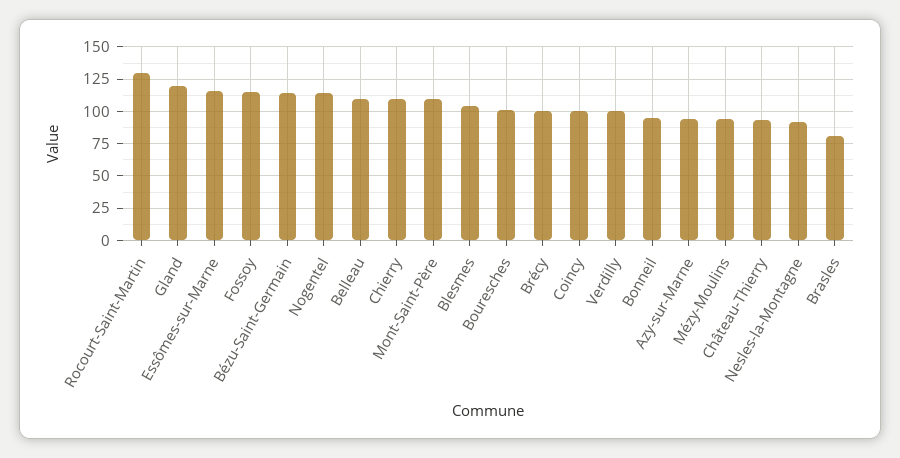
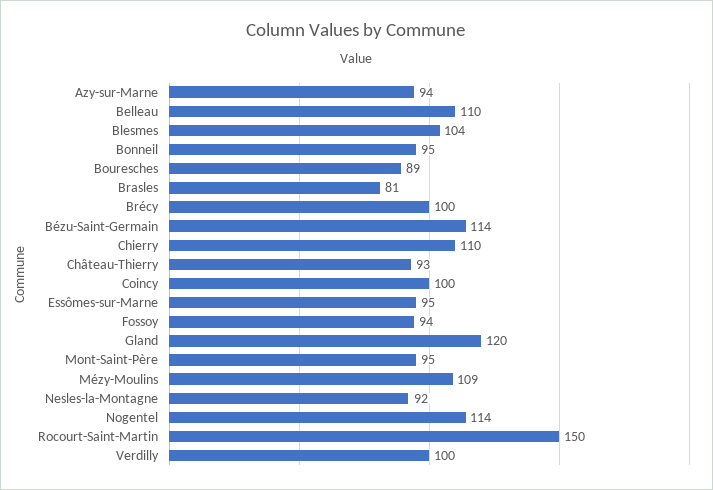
  {
-   "Rocourt-Saint-Martin": 130,
+   "Rocourt-Saint-Martin": 150,
    "Gland": 120,
-   "Essômes-sur-Marne": 115,
+   "Essômes-sur-Marne": 95,
-   "Fossoy": 115,
+   "Fossoy": 94,
    "Bézu-Saint-Germain": 114,
    "Nogentel": 114,
    "Belleau": 110,
    "Chierry": 110,
-   "Mont-Saint-Père": 110,
+   "Mont-Saint-Père": 95,
    "Blesmes": 104,
-   "Bouresches": 100,
+   "Bouresches": 89,
    "Brécy": 100,
    "Coincy": 100,
    "Verdilly": 100,
    "Bonneil": 95,
    "Azy-sur-Marne": 94,
-   "Mézy-Moulins": 95,
+   "Mézy-Moulins": 109,
    "Château-Thierry": 93,
    "Nesles-la-Montagne": 92,
    "Brasles": 81
  }

